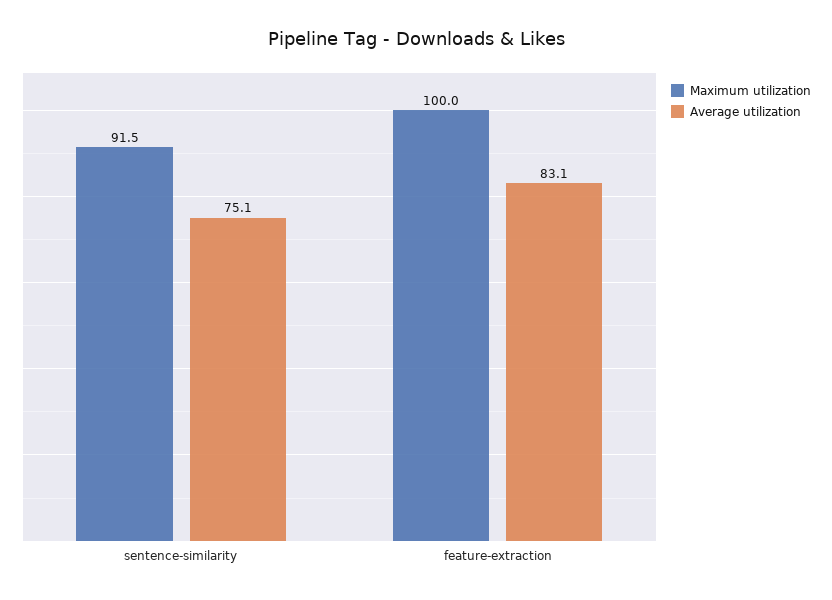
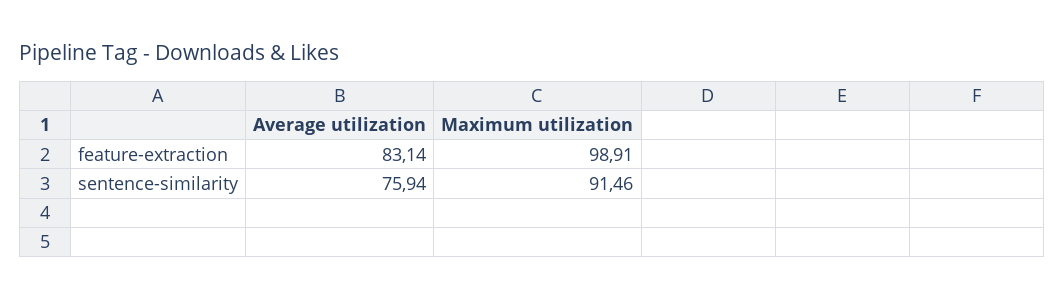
  {
    "Maximum utilization": {
      "sentence-similarity": 91.46,
-     "feature-extraction": 100
+     "feature-extraction": 98.91
    },
    "Average utilization": {
-     "sentence-similarity": 75.1,
+     "sentence-similarity": 75.94,
      "feature-extraction": 83.14
    }
  }

